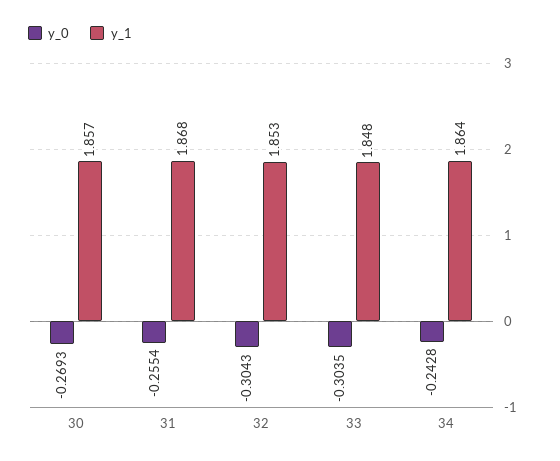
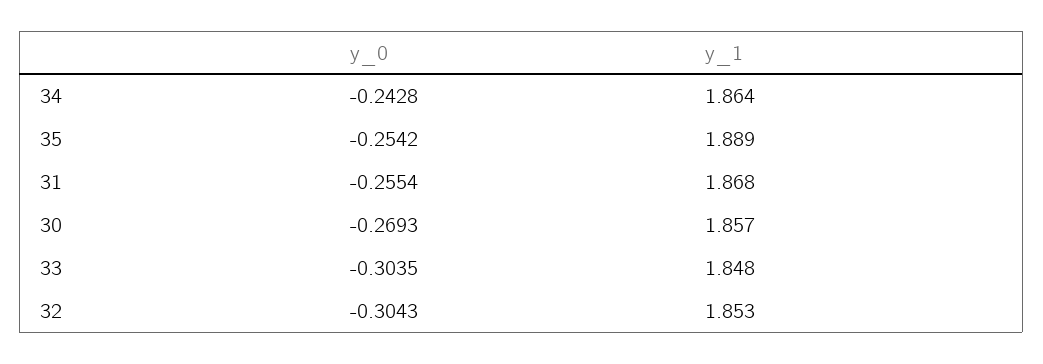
  {
    "y_0": {
      "30": -0.2693,
      "31": -0.2554,
      "32": -0.3043,
      "33": -0.3035,
-     "34": -0.2428
+     "34": -0.2428,
+     "35": -0.2542
    },
    "y_1": {
      "30": 1.857,
      "31": 1.868,
      "32": 1.853,
      "33": 1.848,
-     "34": 1.864
+     "34": 1.864,
+     "35": 1.889
    }
  }

